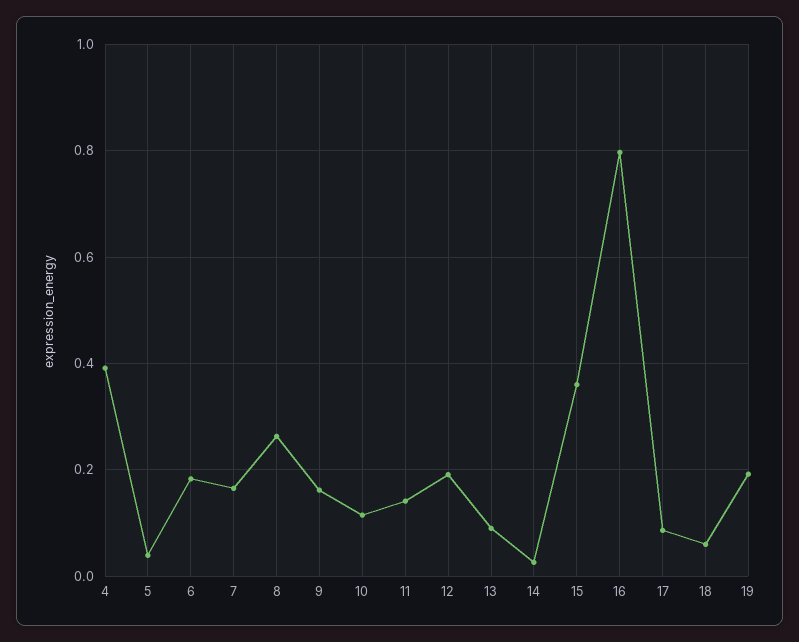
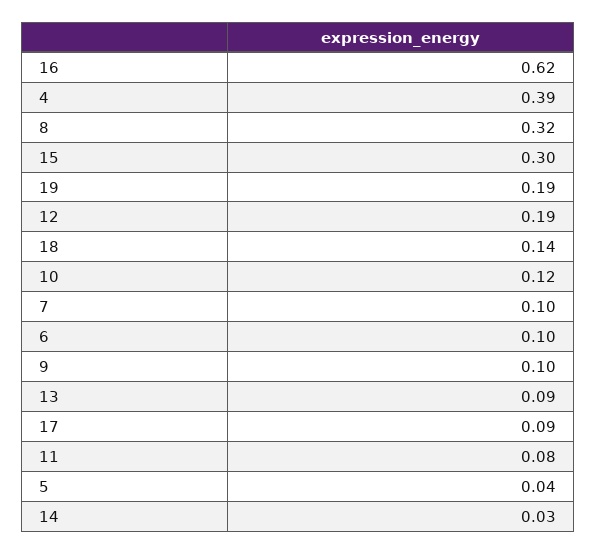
  {
    "4": 0.39,
    "5": 0.04,
-   "6": 0.18,
+   "6": 0.1,
-   "7": 0.16,
+   "7": 0.1,
-   "8": 0.26,
+   "8": 0.32,
-   "9": 0.16,
+   "9": 0.1,
    "10": 0.12,
-   "11": 0.14,
+   "11": 0.08,
    "12": 0.19,
    "13": 0.09,
    "14": 0.03,
-   "15": 0.36,
+   "15": 0.3,
-   "16": 0.8,
+   "16": 0.62,
    "17": 0.09,
-   "18": 0.06,
+   "18": 0.14,
    "19": 0.19
  }

